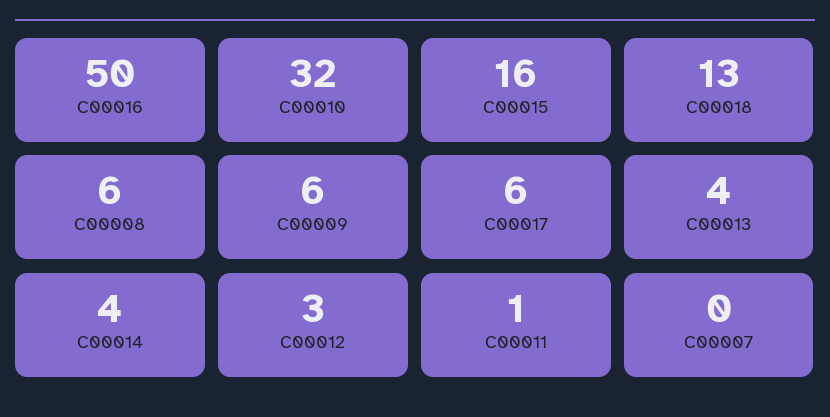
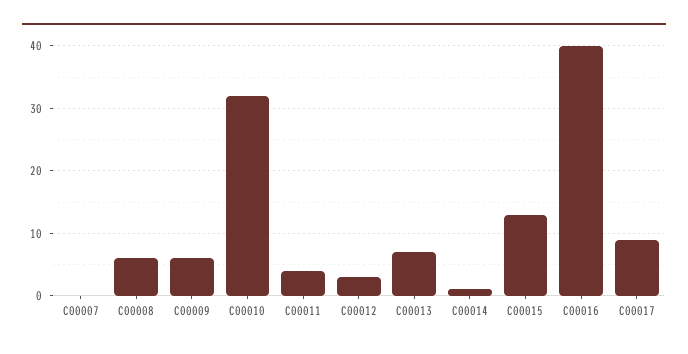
  {
-   "C00016": 50,
+   "C00016": 40,
    "C00010": 32,
-   "C00015": 16,
+   "C00015": 13,
-   "C00018": 13,
    "C00008": 6,
    "C00009": 6,
-   "C00017": 6,
+   "C00017": 9,
-   "C00013": 4,
+   "C00013": 7,
-   "C00014": 4,
+   "C00014": 1,
    "C00012": 3,
-   "C00011": 1,
+   "C00011": 4,
    "C00007": 0
  }

